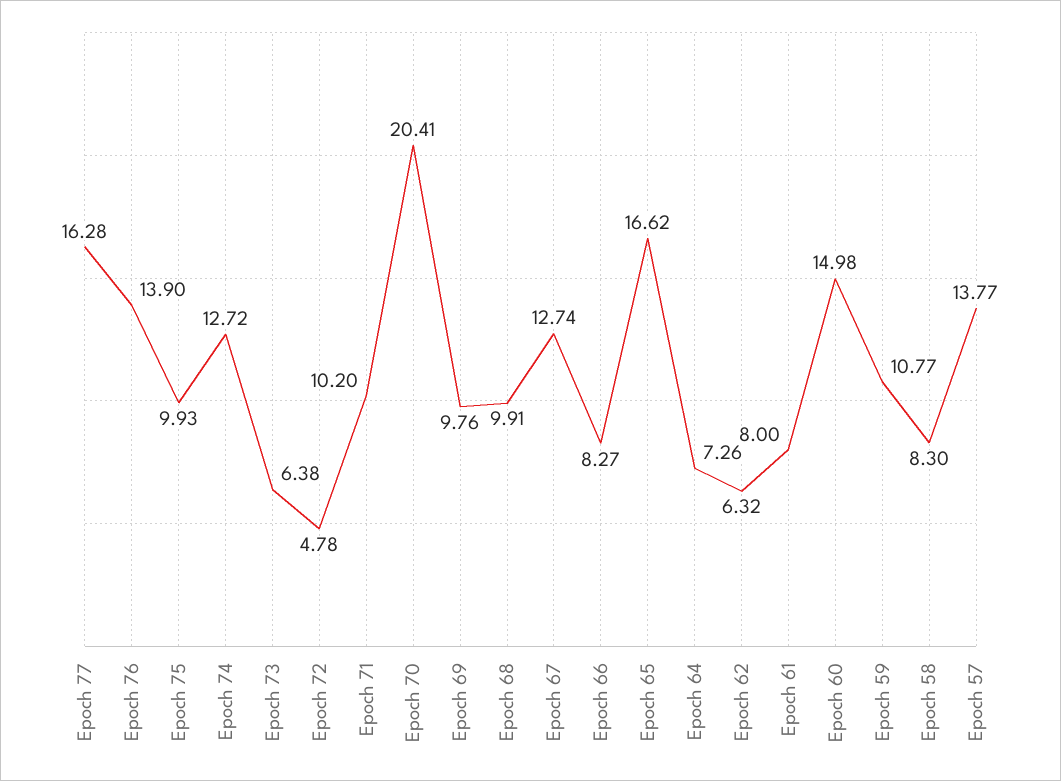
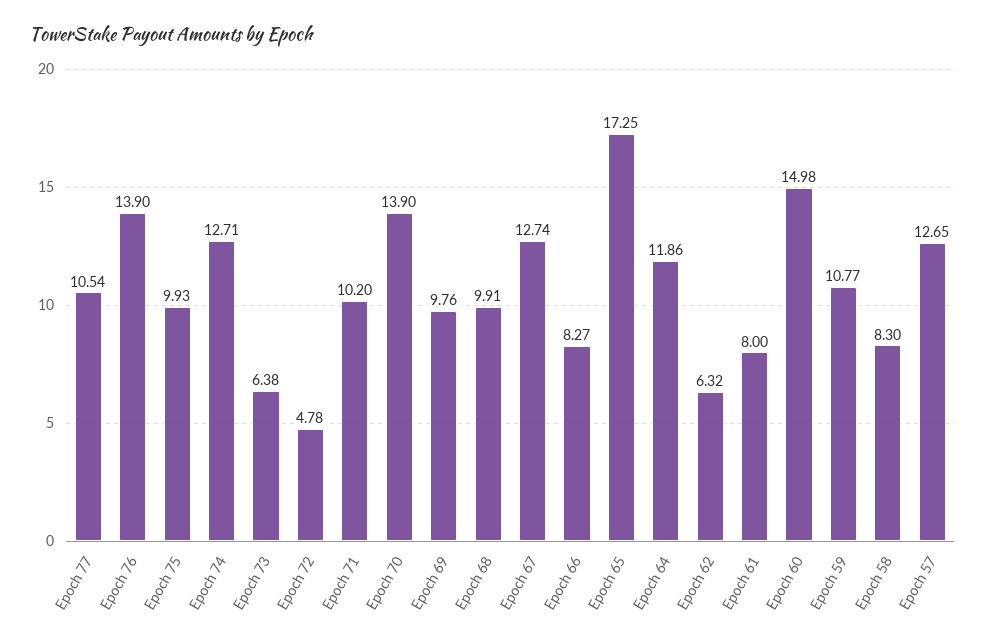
  {
-   "Epoch 77": 16.28,
+   "Epoch 77": 10.54,
    "Epoch 76": 13.9,
    "Epoch 75": 9.93,
-   "Epoch 74": 12.72,
+   "Epoch 74": 12.71,
    "Epoch 73": 6.38,
    "Epoch 72": 4.78,
    "Epoch 71": 10.2,
-   "Epoch 70": 20.41,
+   "Epoch 70": 13.9,
    "Epoch 69": 9.76,
    "Epoch 68": 9.91,
    "Epoch 67": 12.74,
    "Epoch 66": 8.27,
-   "Epoch 65": 16.62,
+   "Epoch 65": 17.25,
-   "Epoch 64": 7.26,
+   "Epoch 64": 11.86,
    "Epoch 62": 6.32,
    "Epoch 61": 8,
    "Epoch 60": 14.98,
    "Epoch 59": 10.77,
    "Epoch 58": 8.3,
-   "Epoch 57": 13.77
+   "Epoch 57": 12.65
  }

